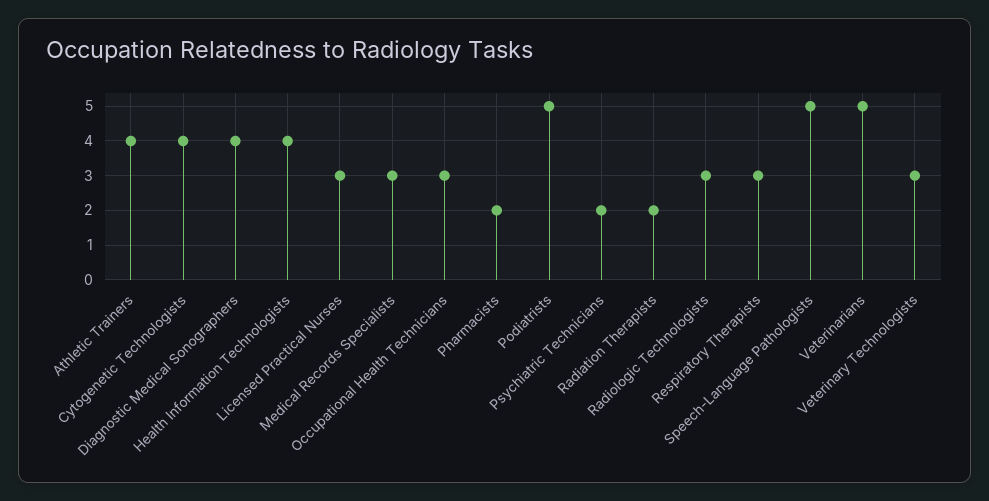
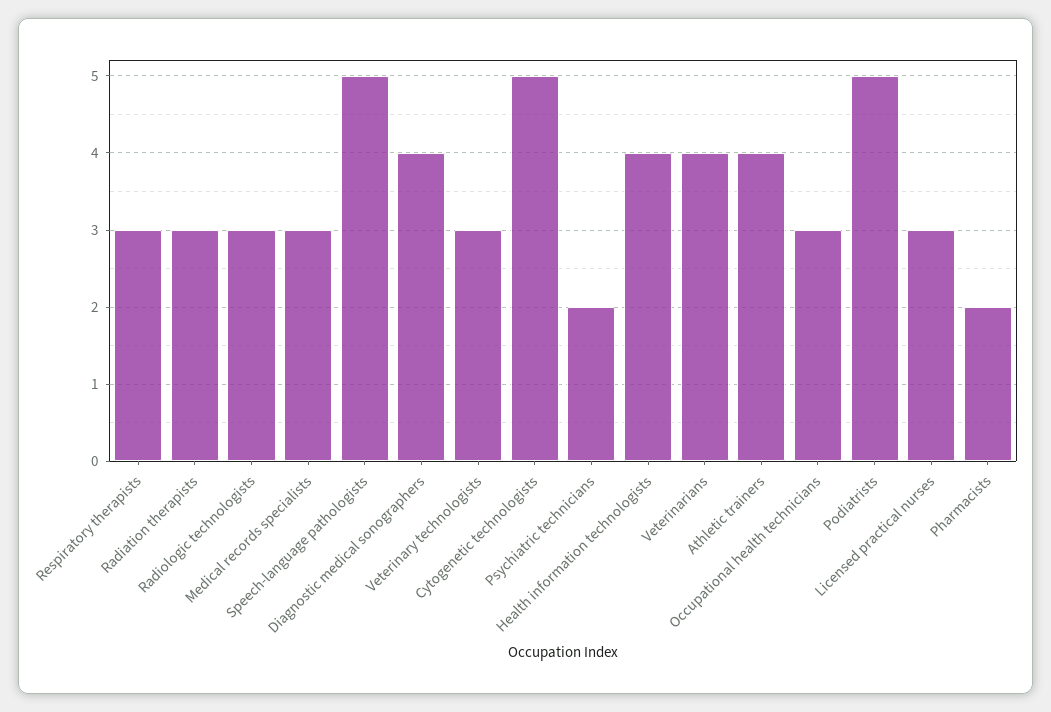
  {
    "Athletic Trainers": 4,
-   "Cytogenetic Technologists": 4,
+   "Cytogenetic Technologists": 5,
    "Diagnostic Medical Sonographers": 4,
    "Health Information Technologists": 4,
    "Licensed Practical Nurses": 3,
    "Medical Records Specialists": 3,
    "Occupational Health Technicians": 3,
    "Pharmacists": 2,
    "Podiatrists": 5,
    "Psychiatric Technicians": 2,
-   "Radiation Therapists": 2,
+   "Radiation Therapists": 3,
    "Radiologic Technologists": 3,
    "Respiratory Therapists": 3,
    "Speech-Language Pathologists": 5,
-   "Veterinarians": 5,
+   "Veterinarians": 4,
    "Veterinary Technologists": 3
  }

